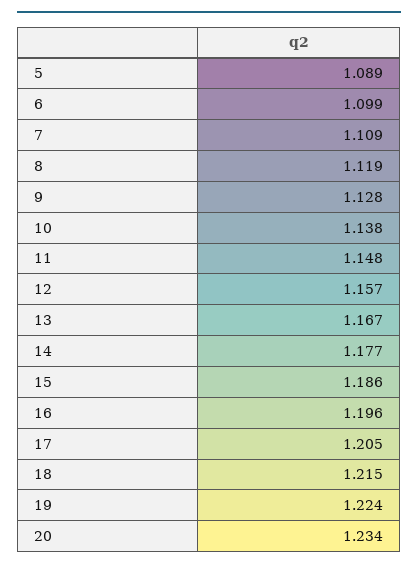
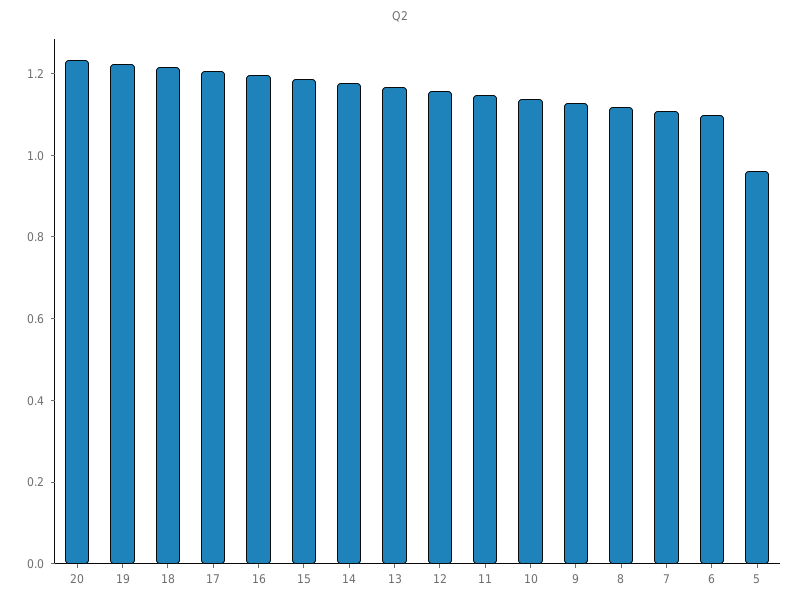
  {
-   "5": 1.089,
+   "5": 0.95,
    "6": 1.099,
    "7": 1.109,
    "8": 1.119,
    "9": 1.128,
    "10": 1.138,
    "11": 1.148,
    "12": 1.157,
    "13": 1.167,
    "14": 1.177,
    "15": 1.186,
    "16": 1.196,
    "17": 1.205,
    "18": 1.215,
    "19": 1.224,
    "20": 1.234
  }

